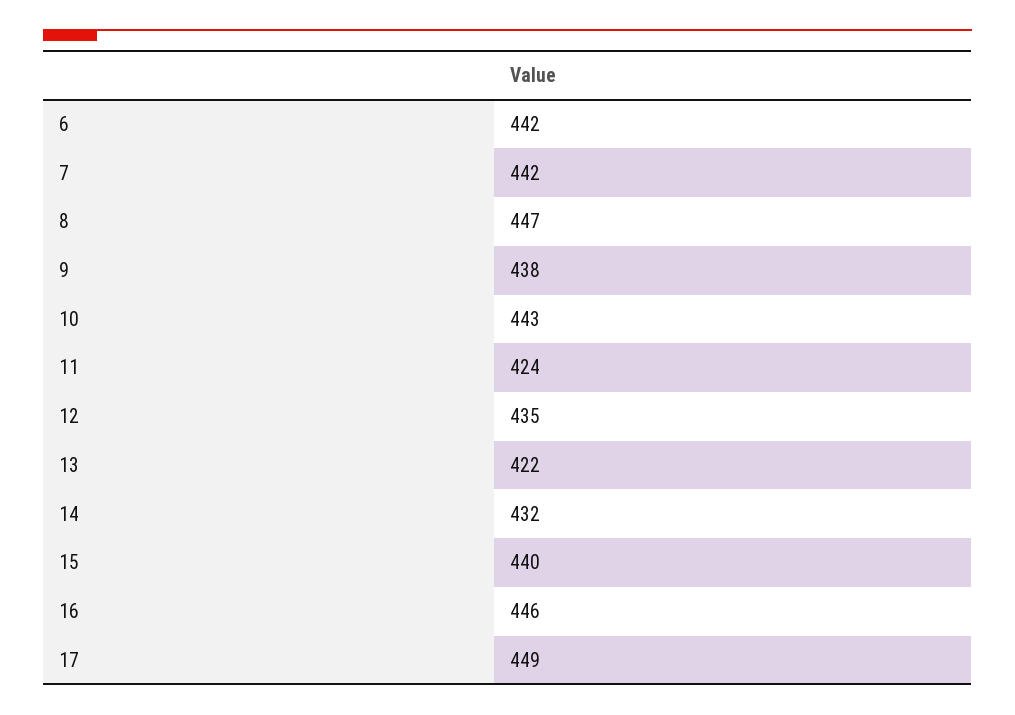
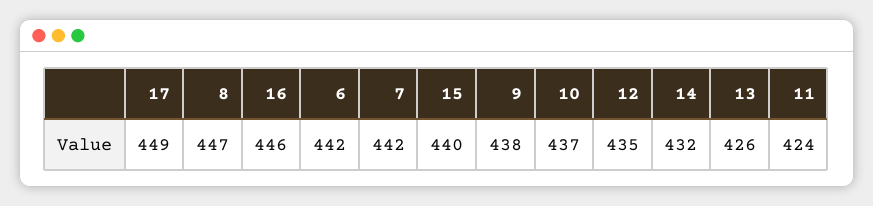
  {
    "6": 442,
    "7": 442,
    "8": 447,
    "9": 438,
-   "10": 443,
+   "10": 437,
    "11": 424,
    "12": 435,
-   "13": 422,
+   "13": 426,
    "14": 432,
    "15": 440,
    "16": 446,
    "17": 449
  }

